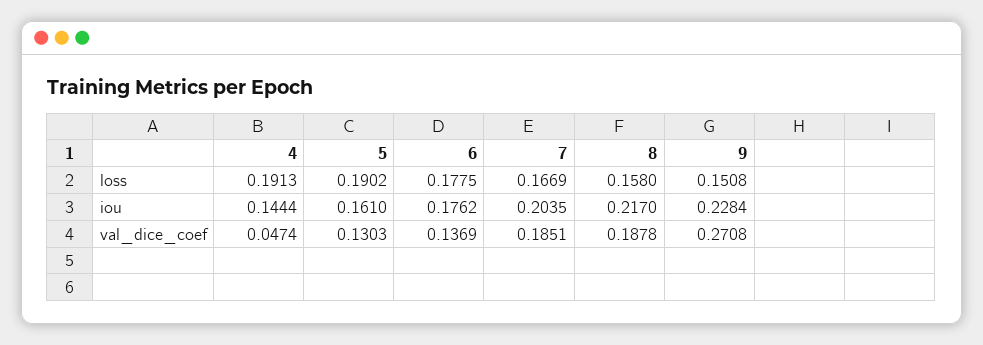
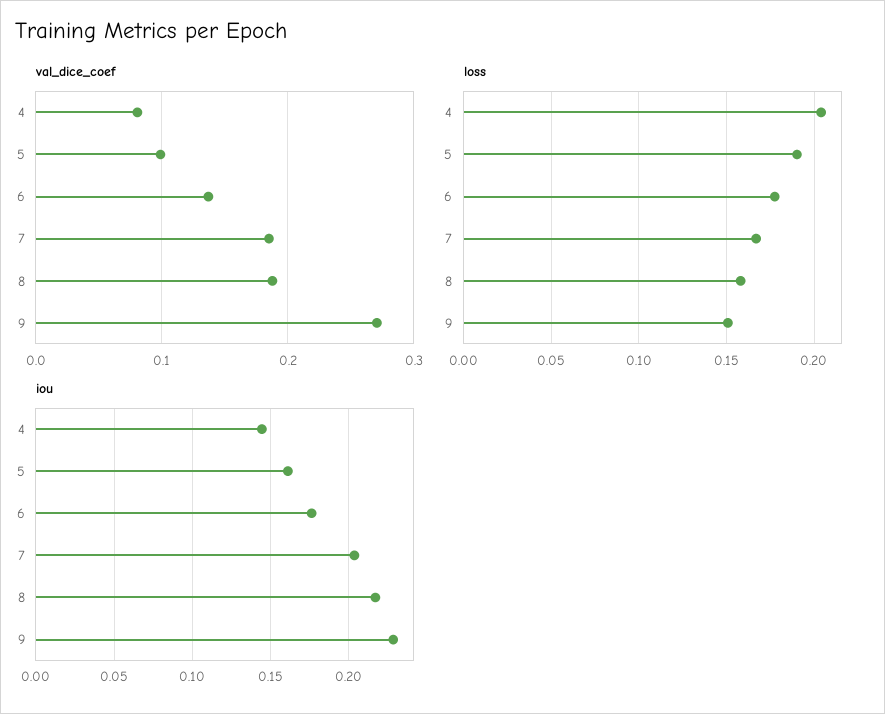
  {
    "loss": {
-     "4": 0.1913,
+     "4": 0.205,
      "5": 0.1902,
      "6": 0.1775,
      "7": 0.1669,
      "8": 0.158,
      "9": 0.1508
    },
    "iou": {
      "4": 0.1444,
      "5": 0.161,
      "6": 0.1762,
      "7": 0.2035,
      "8": 0.217,
      "9": 0.2284
    },
    "val_dice_coef": {
-     "4": 0.0474,
+     "4": 0.08,
-     "5": 0.1303,
+     "5": 0.1,
      "6": 0.1369,
      "7": 0.1851,
      "8": 0.1878,
      "9": 0.2708
    }
  }

